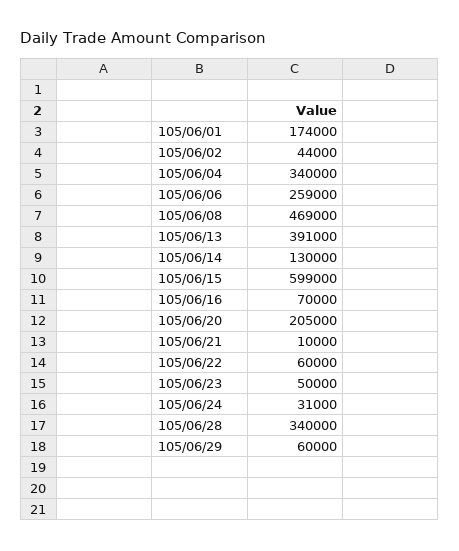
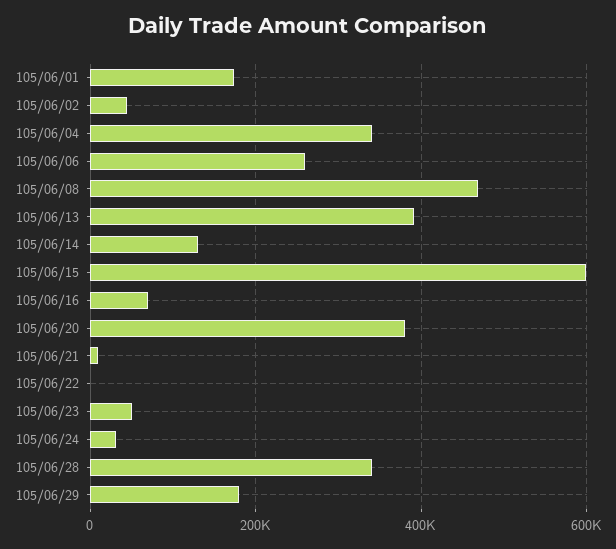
  {
    "105/06/01": 174000,
    "105/06/02": 44000,
    "105/06/04": 340000,
    "105/06/06": 259000,
    "105/06/08": 469000,
    "105/06/13": 391000,
    "105/06/14": 130000,
    "105/06/15": 599000,
    "105/06/16": 70000,
-   "105/06/20": 205000,
+   "105/06/20": 380000,
    "105/06/21": 10000,
-   "105/06/22": 60000,
+   "105/06/22": 0,
    "105/06/23": 50000,
    "105/06/24": 31000,
    "105/06/28": 340000,
-   "105/06/29": 60000
+   "105/06/29": 180000
  }

